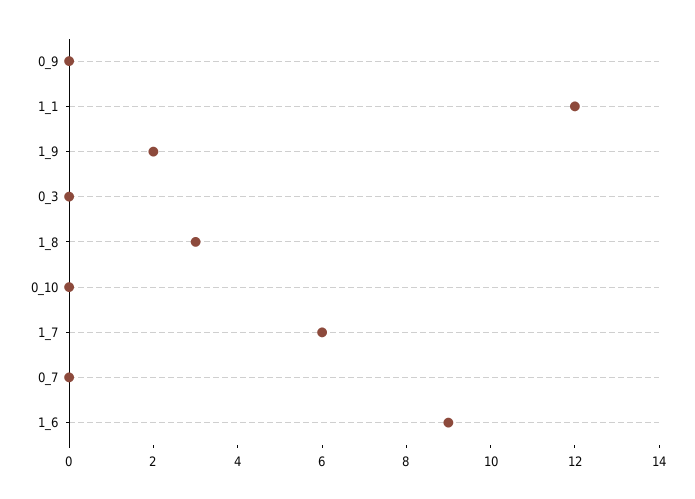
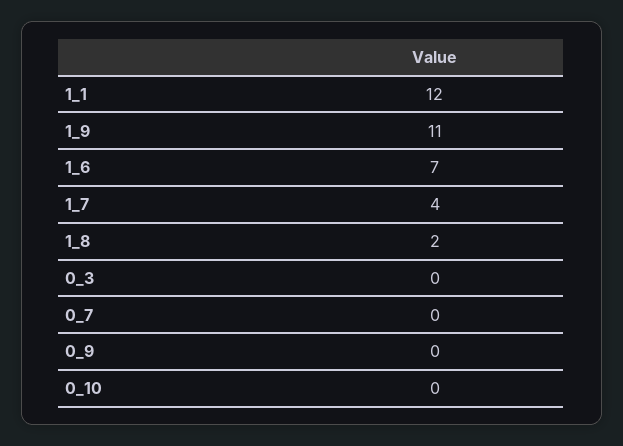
  {
    "0_9": 0,
    "1_1": 12,
-   "1_9": 2,
+   "1_9": 11,
    "0_3": 0,
-   "1_8": 3,
+   "1_8": 2,
    "0_10": 0,
-   "1_7": 6,
+   "1_7": 4,
    "0_7": 0,
-   "1_6": 9
+   "1_6": 7
  }

